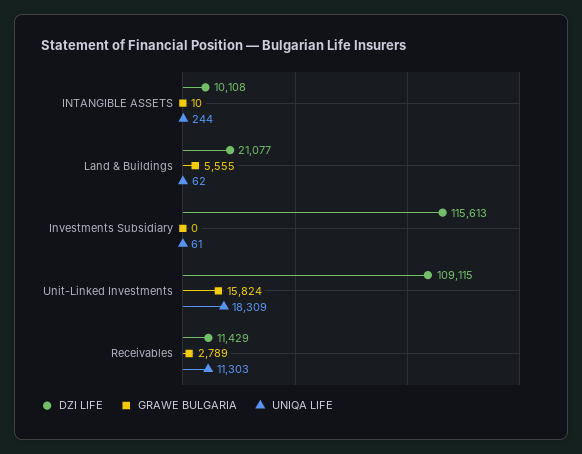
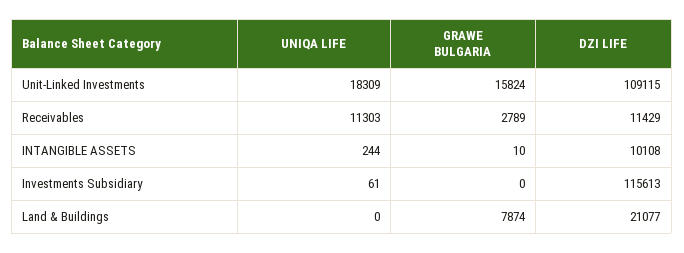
  {
    "DZI LIFE": {
      "INTANGIBLE ASSETS": 10108,
      "Land & Buildings": 21077,
      "Investments Subsidiary": 115613,
      "Unit-Linked Investments": 109115,
      "Receivables": 11429
    },
    "GRAWE BULGARIA": {
      "INTANGIBLE ASSETS": 10,
-     "Land & Buildings": 5555,
+     "Land & Buildings": 7874,
      "Investments Subsidiary": 0,
      "Unit-Linked Investments": 15824,
      "Receivables": 2789
    },
    "UNIQA LIFE": {
      "INTANGIBLE ASSETS": 244,
-     "Land & Buildings": 62,
+     "Land & Buildings": 0,
      "Investments Subsidiary": 61,
      "Unit-Linked Investments": 18309,
      "Receivables": 11303
    }
  }

